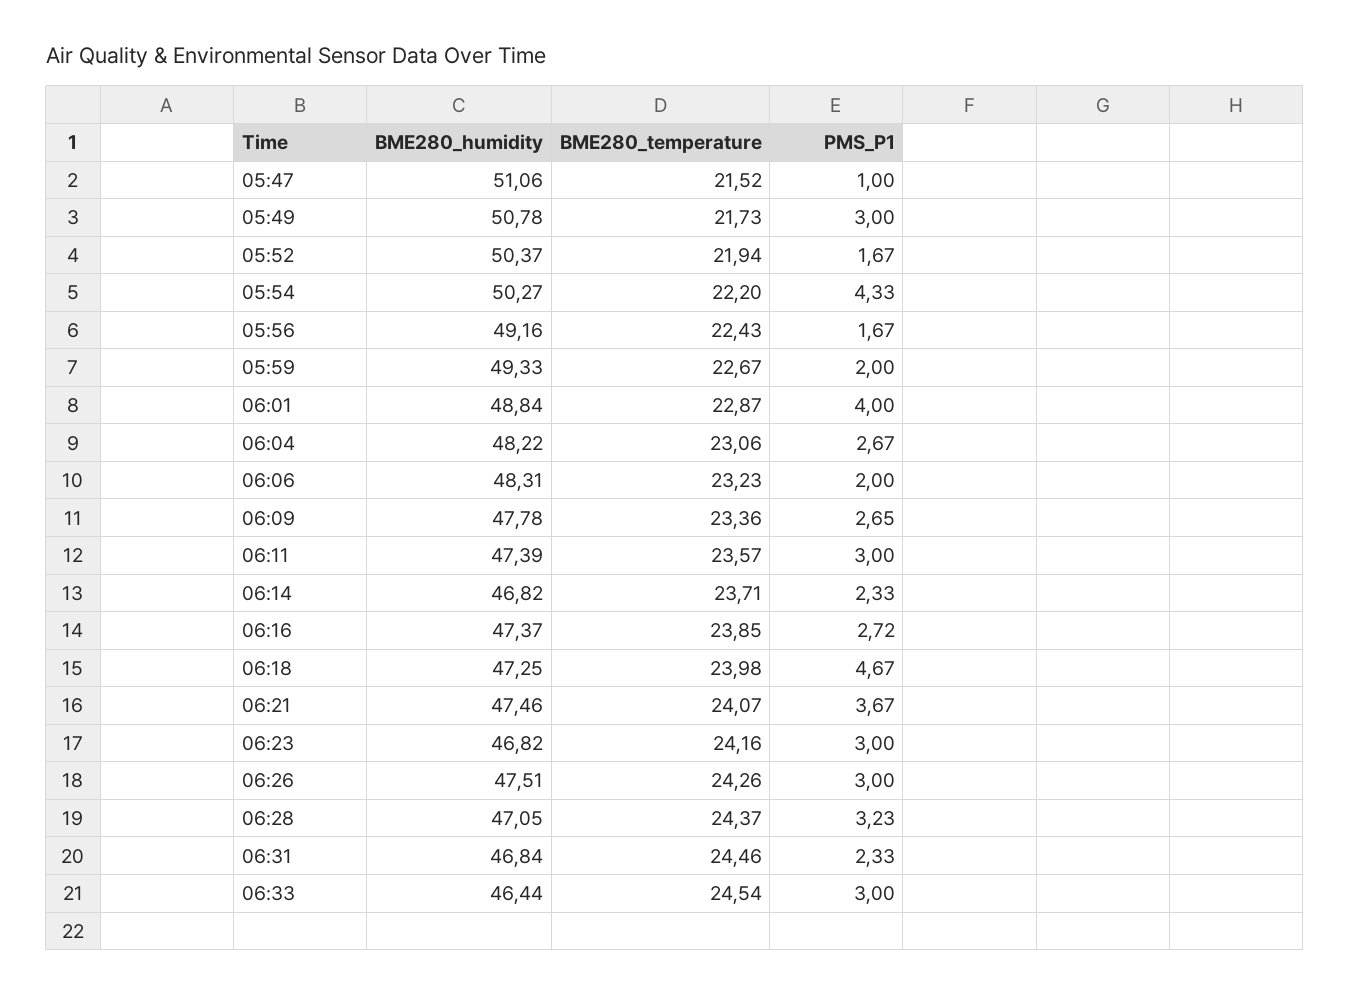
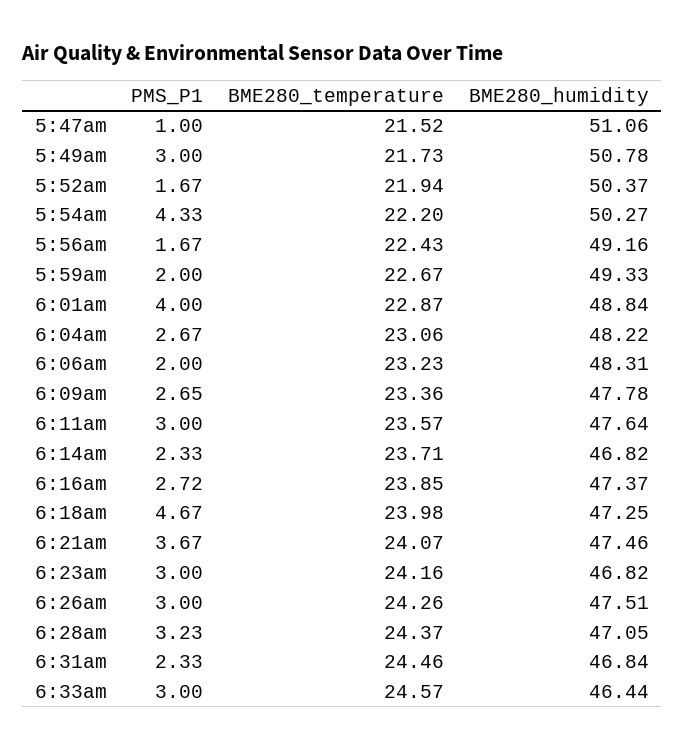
  {
    "BME280_humidity": {
      "05:47": 51.06,
      "05:49": 50.78,
      "05:52": 50.37,
      "05:54": 50.27,
      "05:56": 49.16,
      "05:59": 49.33,
      "06:01": 48.84,
      "06:04": 48.22,
      "06:06": 48.31,
      "06:09": 47.78,
-     "06:11": 47.39,
+     "06:11": 47.64,
      "06:14": 46.82,
      "06:16": 47.37,
      "06:18": 47.25,
      "06:21": 47.46,
      "06:23": 46.82,
      "06:26": 47.51,
      "06:28": 47.05,
      "06:31": 46.84,
      "06:33": 46.44
    },
    "BME280_temperature": {
      "05:47": 21.52,
      "05:49": 21.73,
      "05:52": 21.94,
      "05:54": 22.2,
      "05:56": 22.43,
      "05:59": 22.67,
      "06:01": 22.87,
      "06:04": 23.06,
      "06:06": 23.23,
      "06:09": 23.36,
      "06:11": 23.57,
      "06:14": 23.71,
      "06:16": 23.85,
      "06:18": 23.98,
      "06:21": 24.07,
      "06:23": 24.16,
      "06:26": 24.26,
      "06:28": 24.37,
      "06:31": 24.46,
-     "06:33": 24.54
+     "06:33": 24.57
    },
    "PMS_P1": {
      "05:47": 1,
      "05:49": 3,
      "05:52": 1.67,
      "05:54": 4.33,
      "05:56": 1.67,
      "05:59": 2,
      "06:01": 4,
      "06:04": 2.67,
      "06:06": 2,
      "06:09": 2.65,
      "06:11": 3,
      "06:14": 2.33,
      "06:16": 2.72,
      "06:18": 4.67,
      "06:21": 3.67,
      "06:23": 3,
      "06:26": 3,
      "06:28": 3.23,
      "06:31": 2.33,
      "06:33": 3
    }
  }

